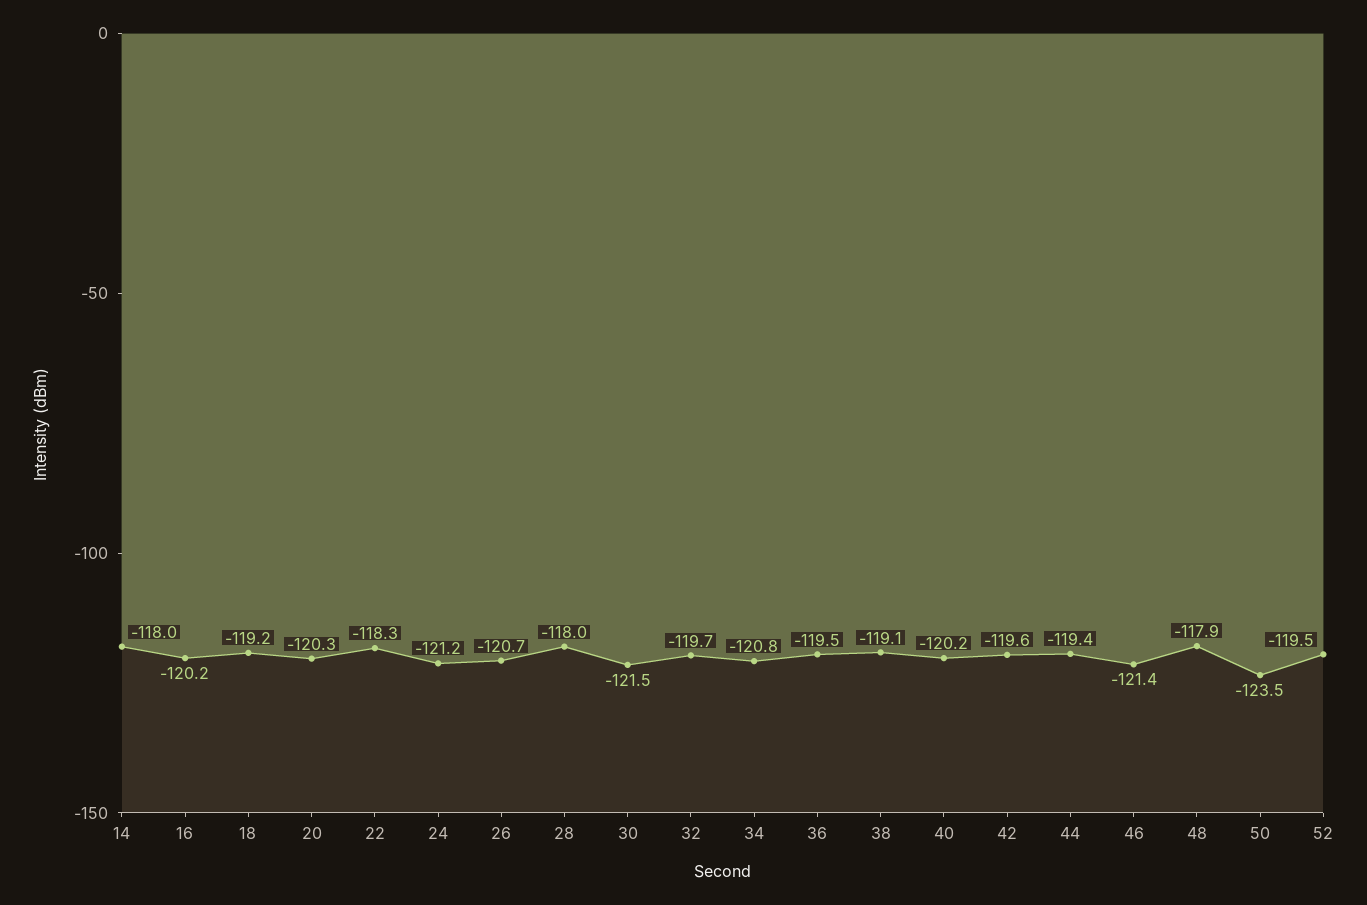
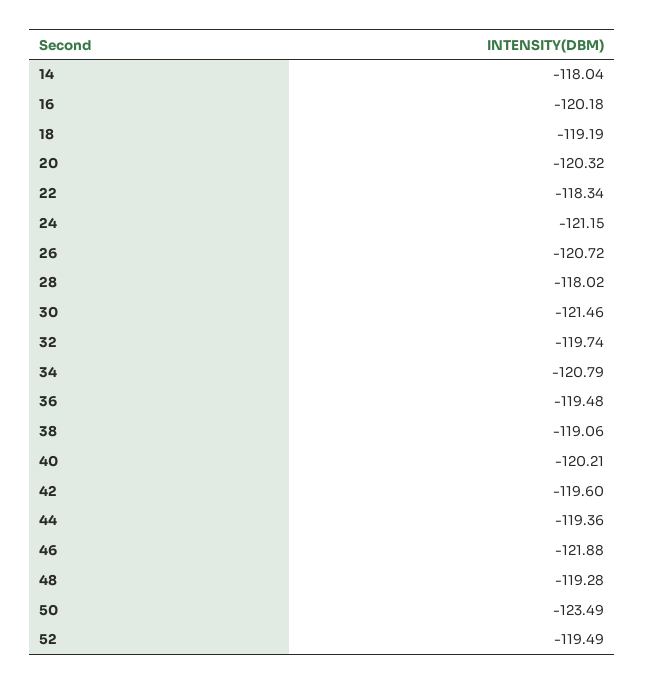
  {
    "14": -118.04,
    "16": -120.18,
    "18": -119.19,
    "20": -120.32,
    "22": -118.34,
    "24": -121.15,
    "26": -120.72,
    "28": -118.02,
    "30": -121.46,
    "32": -119.74,
    "34": -120.79,
    "36": -119.48,
    "38": -119.06,
    "40": -120.21,
    "42": -119.6,
    "44": -119.36,
-   "46": -121.4,
+   "46": -121.88,
-   "48": -117.9,
+   "48": -119.28,
    "50": -123.49,
    "52": -119.49
  }

